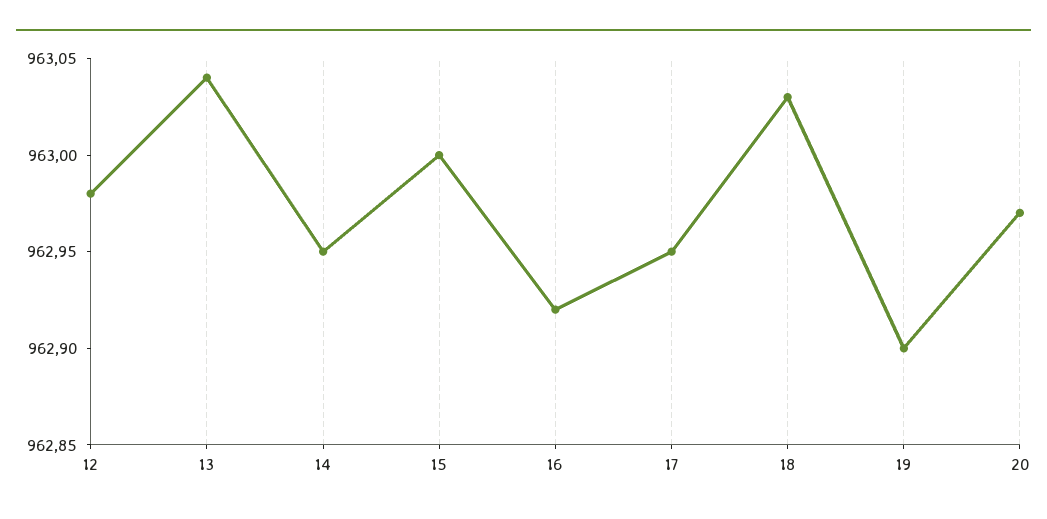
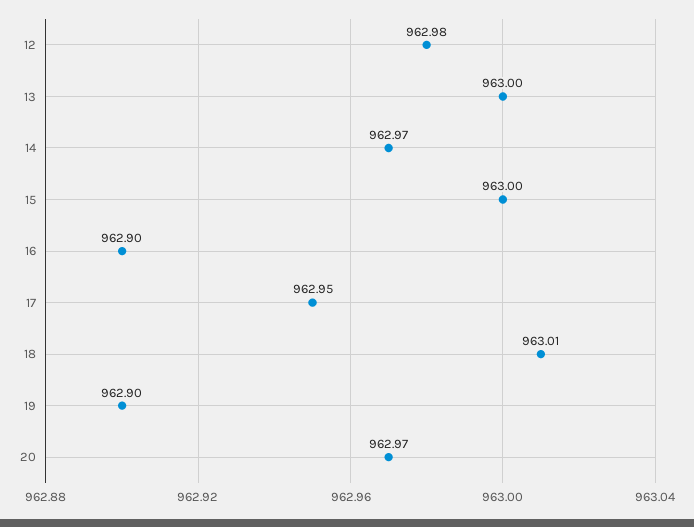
  {
    "12": 962.98,
-   "13": 963.04,
+   "13": 963,
-   "14": 962.95,
+   "14": 962.97,
    "15": 963,
-   "16": 962.92,
+   "16": 962.9,
    "17": 962.95,
-   "18": 963.03,
+   "18": 963.01,
    "19": 962.9,
    "20": 962.97
  }

